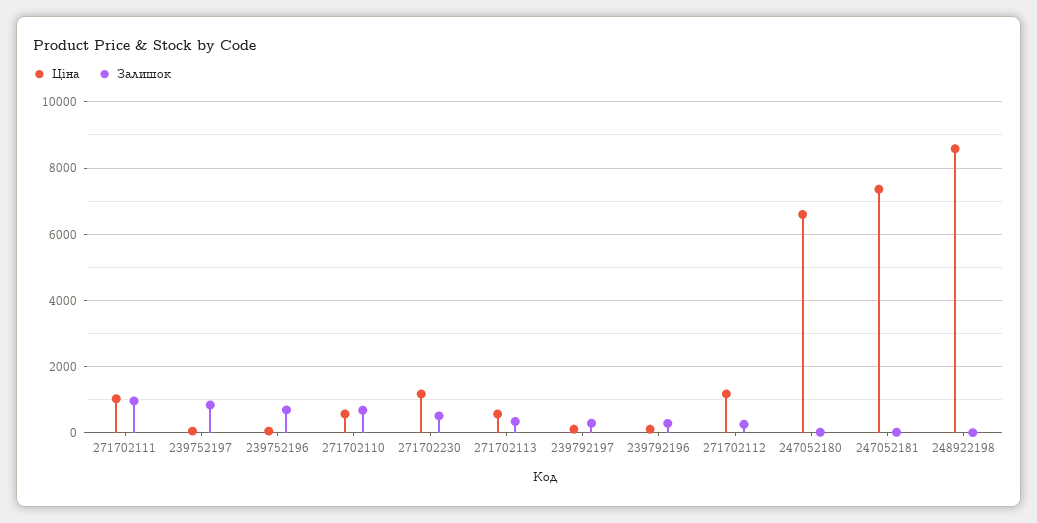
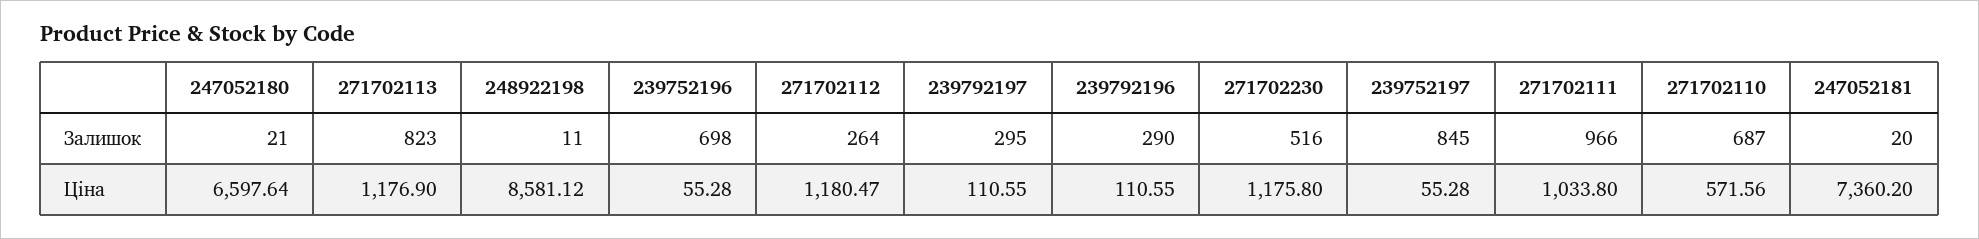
  {
    "Ціна": {
      "271702111": 1033.8,
      "239752197": 55.28,
      "239752196": 55.28,
      "271702110": 571.56,
      "271702230": 1175.8,
-     "271702113": 600,
+     "271702113": 1176.9,
      "239792197": 110.55,
      "239792196": 110.55,
      "271702112": 1180.47,
      "247052180": 6597.64,
      "247052181": 7360.2,
      "248922198": 8581.12
    },
    "Залишок": {
      "271702111": 966,
      "239752197": 845,
      "239752196": 698,
      "271702110": 687,
      "271702230": 516,
-     "271702113": 400,
+     "271702113": 823,
      "239792197": 295,
      "239792196": 290,
      "271702112": 264,
      "247052180": 21,
      "247052181": 20,
      "248922198": 11
    }
  }

